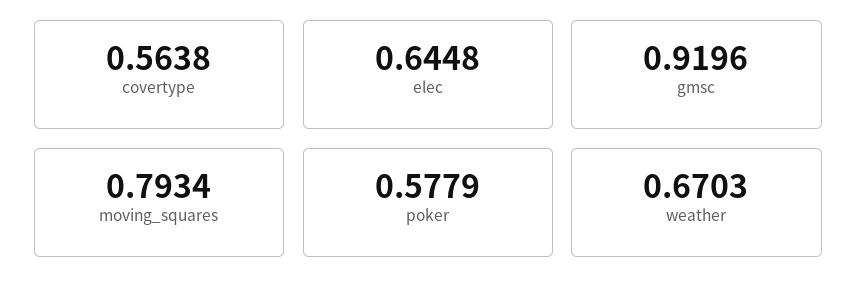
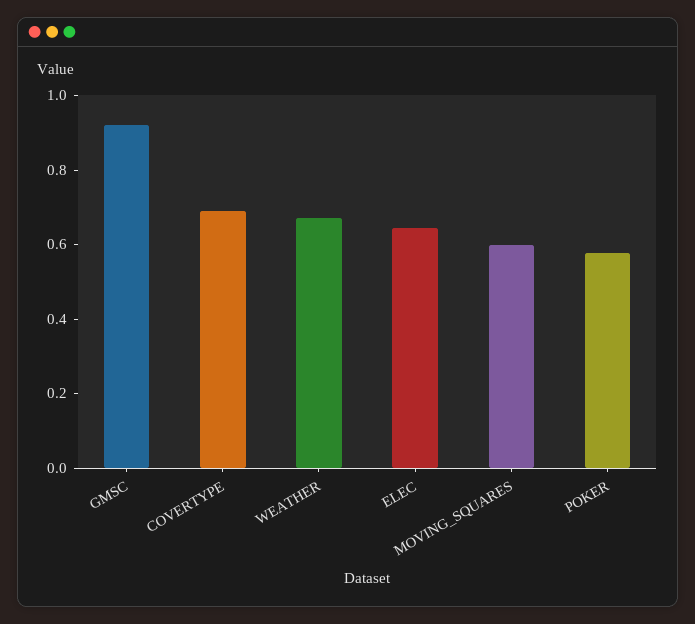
  {
-   "covertype": 0.5638,
+   "covertype": 0.7,
    "elec": 0.6448,
    "gmsc": 0.9196,
-   "moving_squares": 0.7934,
+   "moving_squares": 0.6,
    "poker": 0.5779,
    "weather": 0.6703
  }

